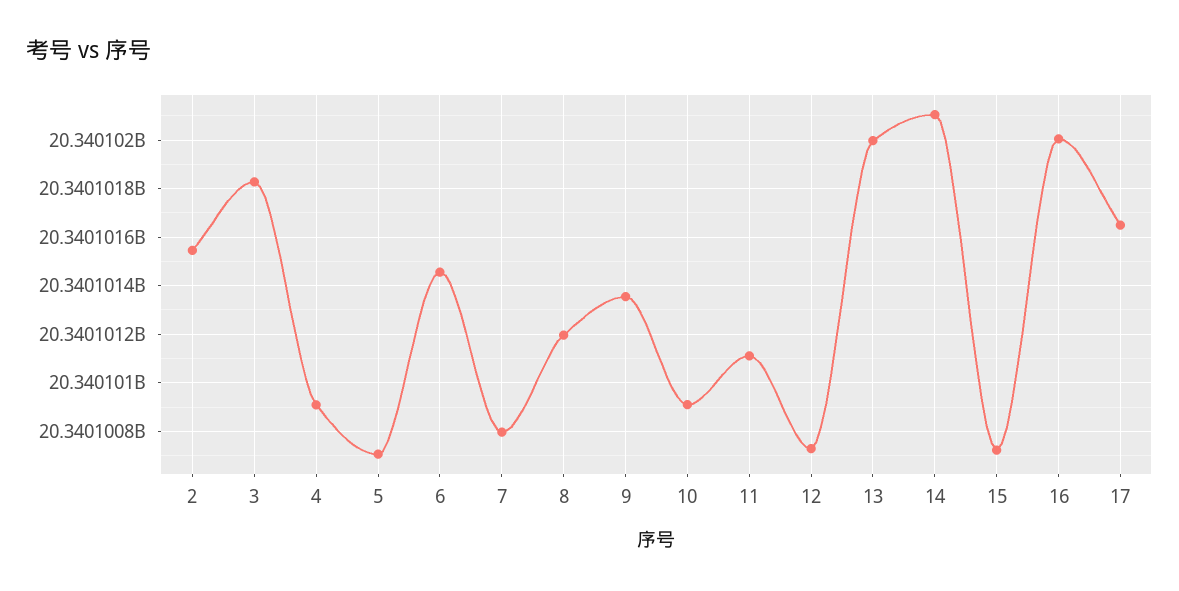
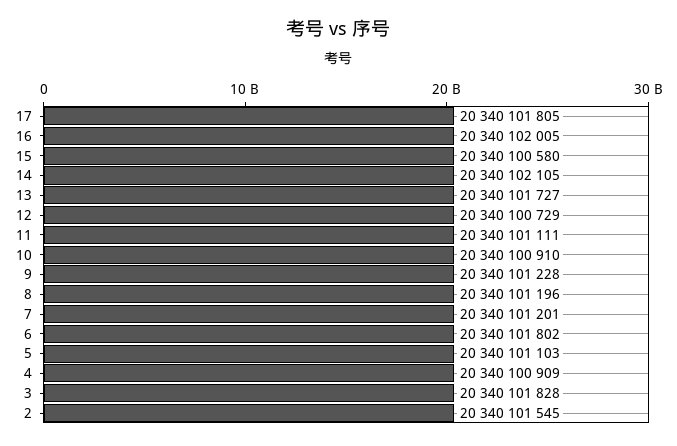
  {
    "2": 20340101545,
    "3": 20340101828,
    "4": 20340100909,
-   "5": 20340100700,
+   "5": 20340101103,
-   "6": 20340101450,
+   "6": 20340101802,
-   "7": 20340100800,
+   "7": 20340101201,
    "8": 20340101196,
-   "9": 20340101350,
+   "9": 20340101228,
    "10": 20340100910,
    "11": 20340101111,
    "12": 20340100729,
-   "13": 20340102000,
+   "13": 20340101727,
    "14": 20340102105,
-   "15": 20340100725,
+   "15": 20340100580,
    "16": 20340102005,
-   "17": 20340101650
+   "17": 20340101805
  }

